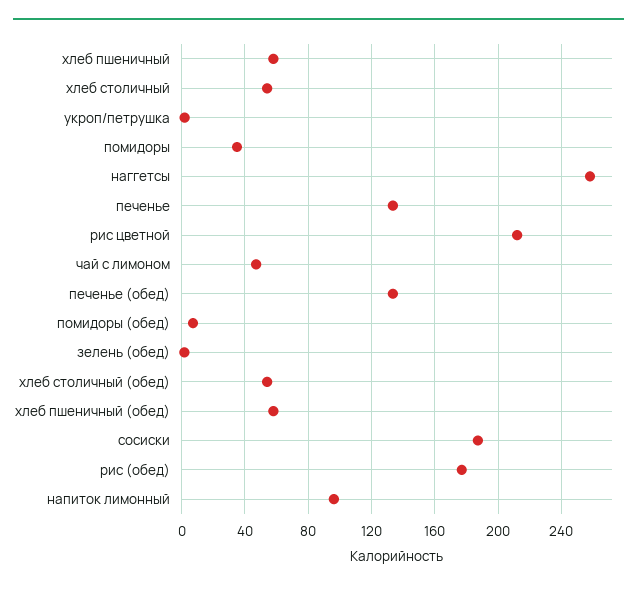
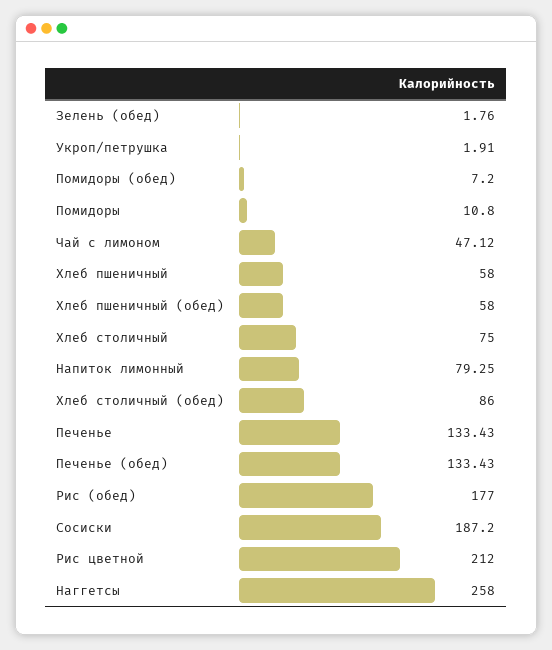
  {
    "хлеб пшеничный": 58,
-   "хлеб столичный": 55,
+   "хлеб столичный": 75,
    "укроп/петрушка": 1.91,
-   "помидоры": 35,
+   "помидоры": 10.8,
    "наггетсы": 258,
    "печенье": 133.43,
    "рис цветной": 212,
    "чай с лимоном": 47.12,
    "печенье (обед)": 133.43,
    "помидоры (обед)": 7.2,
    "зелень (обед)": 1.76,
-   "хлеб столичный (обед)": 55,
+   "хлеб столичный (обед)": 86,
    "хлеб пшеничный (обед)": 58,
    "сосиски": 187.2,
    "рис (обед)": 177,
-   "напиток лимонный": 95
+   "напиток лимонный": 79.25
  }

